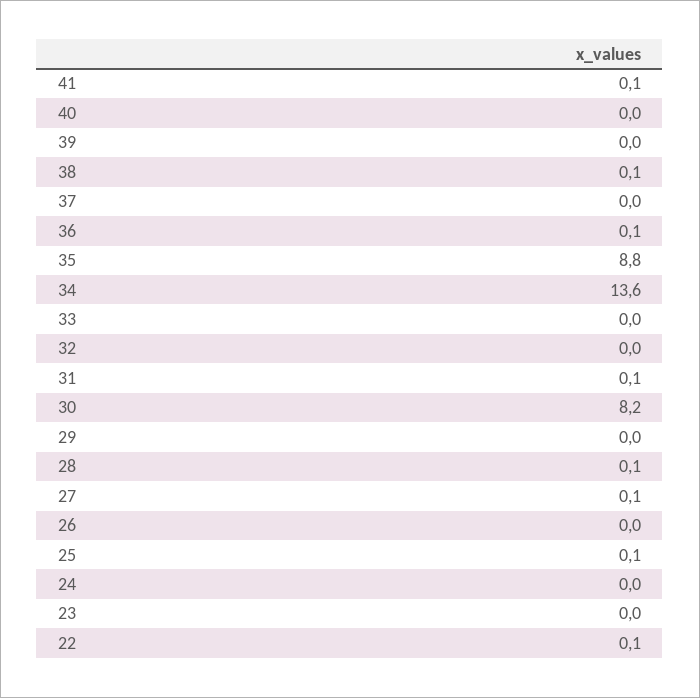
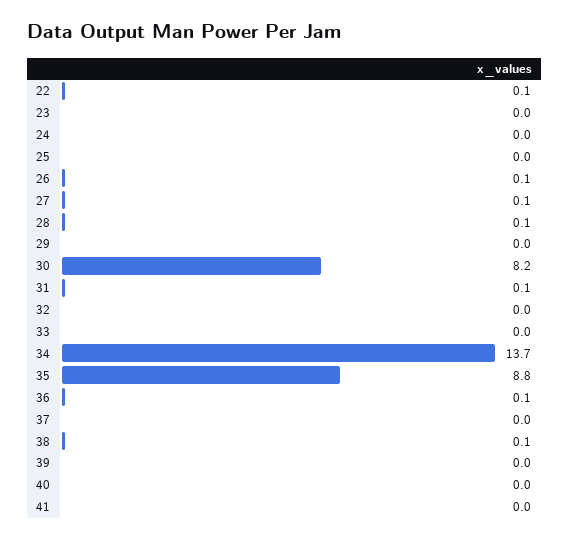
  {
-   "41": 0.1,
+   "41": 0,
    "40": 0,
    "39": 0,
    "38": 0.1,
    "37": 0,
    "36": 0.1,
    "35": 8.8,
-   "34": 13.6,
+   "34": 13.7,
    "33": 0,
    "32": 0,
    "31": 0.1,
    "30": 8.2,
    "29": 0,
    "28": 0.1,
    "27": 0.1,
-   "26": 0,
+   "26": 0.1,
-   "25": 0.1,
+   "25": 0,
    "24": 0,
    "23": 0,
    "22": 0.1
  }

